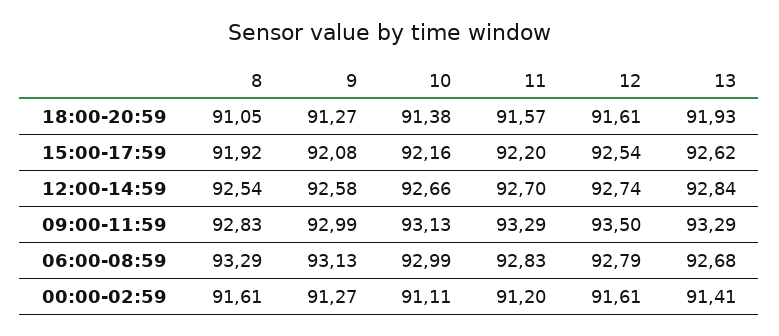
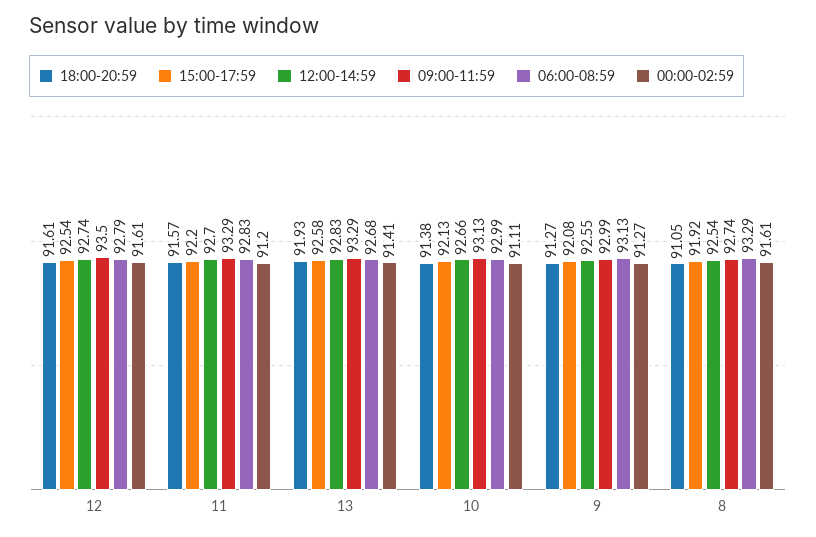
  {
    "18:00-20:59": {
      "8": 91.05,
      "9": 91.27,
      "10": 91.38,
      "11": 91.57,
      "12": 91.61,
      "13": 91.93
    },
    "15:00-17:59": {
      "8": 91.92,
      "9": 92.08,
-     "10": 92.16,
+     "10": 92.13,
      "11": 92.2,
      "12": 92.54,
-     "13": 92.62
+     "13": 92.58
    },
    "12:00-14:59": {
      "8": 92.54,
-     "9": 92.58,
+     "9": 92.55,
      "10": 92.66,
      "11": 92.7,
      "12": 92.74,
-     "13": 92.84
+     "13": 92.83
    },
    "09:00-11:59": {
-     "8": 92.83,
+     "8": 92.74,
      "9": 92.99,
      "10": 93.13,
      "11": 93.29,
      "12": 93.5,
      "13": 93.29
    },
    "06:00-08:59": {
      "8": 93.29,
      "9": 93.13,
      "10": 92.99,
      "11": 92.83,
      "12": 92.79,
      "13": 92.68
    },
    "00:00-02:59": {
      "8": 91.61,
      "9": 91.27,
      "10": 91.11,
      "11": 91.2,
      "12": 91.61,
      "13": 91.41
    }
  }

